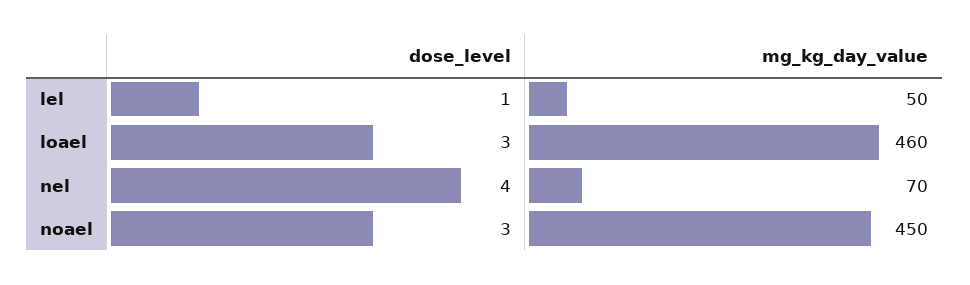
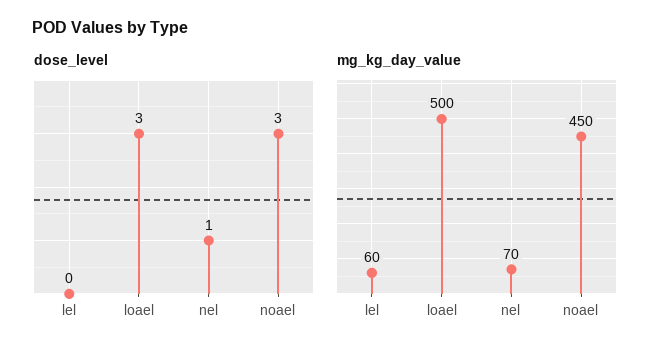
  {
    "dose_level": {
-     "lel": 1,
+     "lel": 0,
      "loael": 3,
-     "nel": 4,
+     "nel": 1,
      "noael": 3
    },
    "mg_kg_day_value": {
-     "lel": 50,
+     "lel": 60,
-     "loael": 460,
+     "loael": 500,
      "nel": 70,
      "noael": 450
    }
  }

